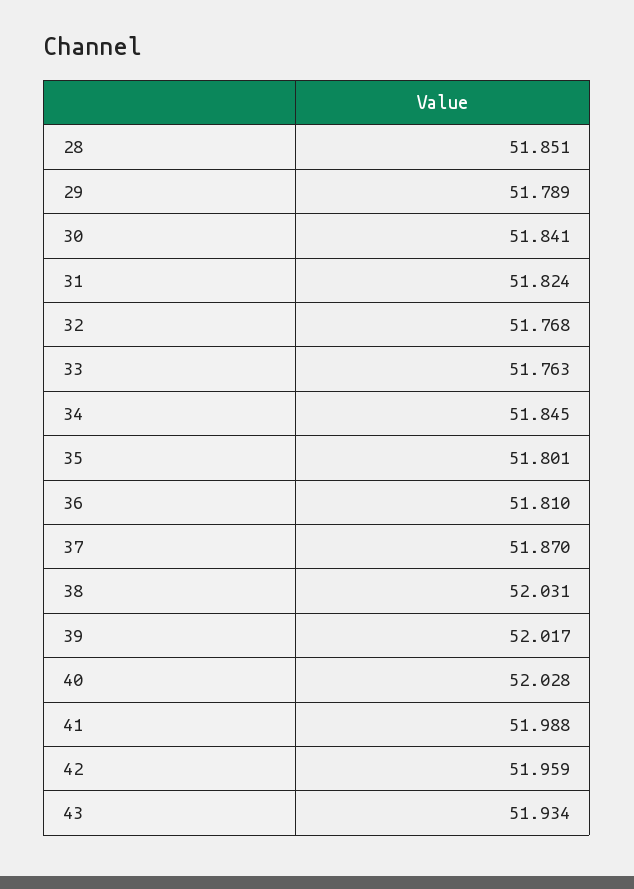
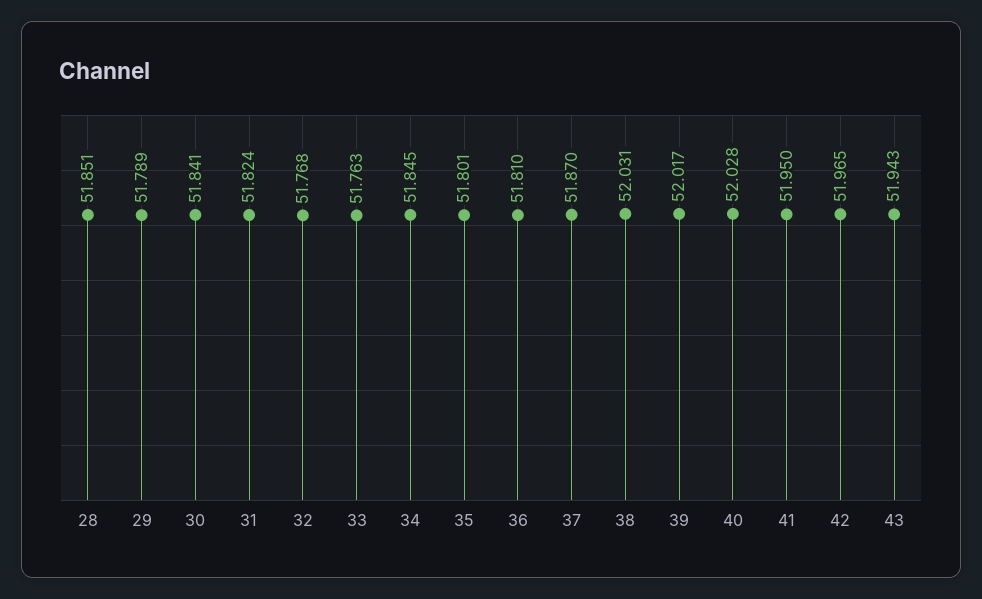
  {
    "28": 51.851,
    "29": 51.789,
    "30": 51.841,
    "31": 51.824,
    "32": 51.768,
    "33": 51.763,
    "34": 51.845,
    "35": 51.801,
    "36": 51.81,
    "37": 51.87,
    "38": 52.031,
    "39": 52.017,
    "40": 52.028,
-   "41": 51.988,
+   "41": 51.95,
-   "42": 51.959,
+   "42": 51.965,
-   "43": 51.934
+   "43": 51.943
  }

